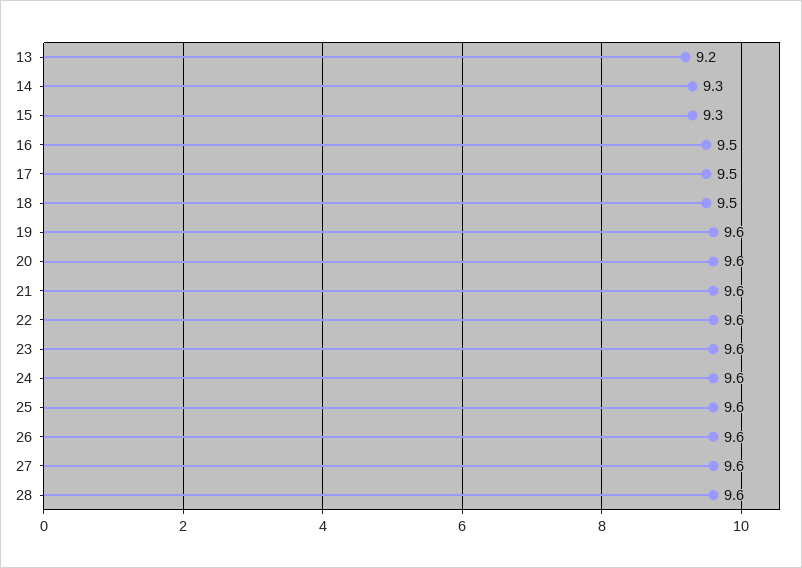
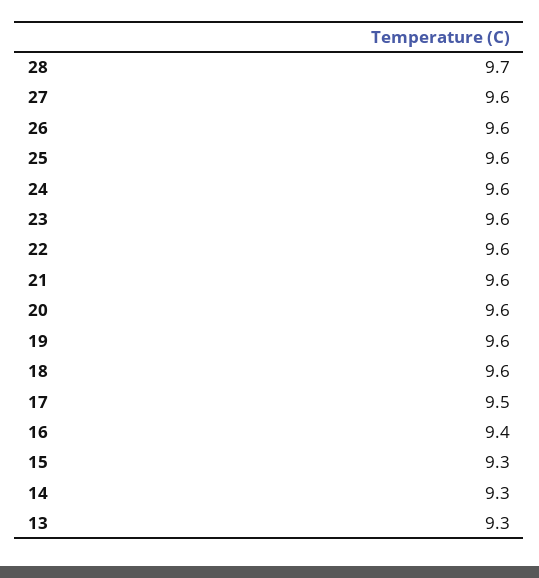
  {
-   "13": 9.2,
+   "13": 9.3,
    "14": 9.3,
    "15": 9.3,
-   "16": 9.5,
+   "16": 9.4,
    "17": 9.5,
-   "18": 9.5,
+   "18": 9.6,
    "19": 9.6,
    "20": 9.6,
    "21": 9.6,
    "22": 9.6,
    "23": 9.6,
    "24": 9.6,
    "25": 9.6,
    "26": 9.6,
    "27": 9.6,
-   "28": 9.6
+   "28": 9.7
  }

